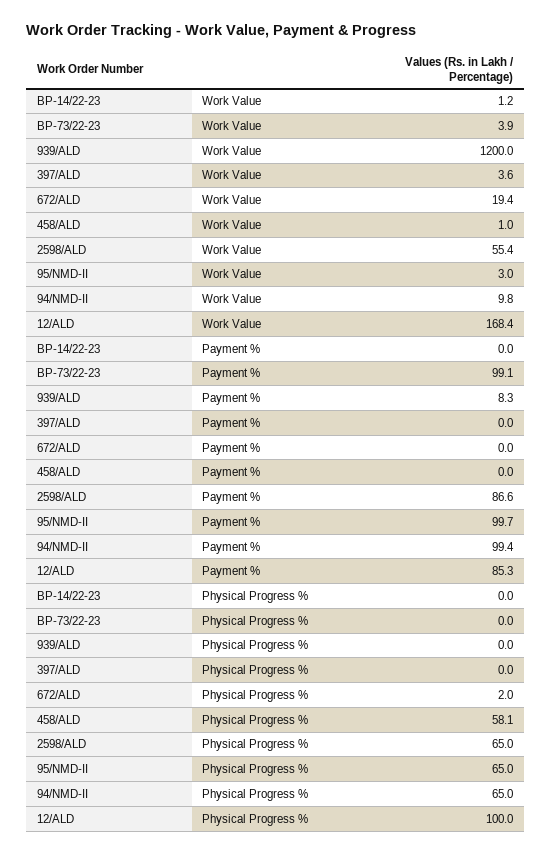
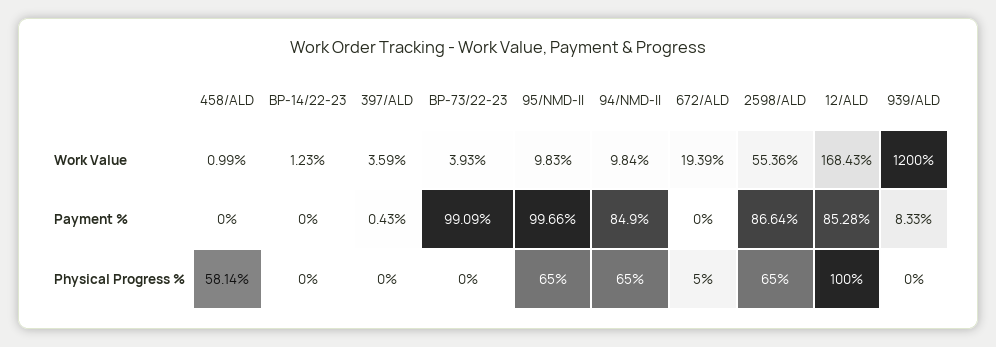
  {
    "BP-14/22-23": {
      "Work Value": 1.23,
      "Payment %": 0,
      "Physical Progress %": 0
    },
    "BP-73/22-23": {
      "Work Value": 3.93,
      "Payment %": 99.09,
      "Physical Progress %": 0
    },
    "939/ALD": {
      "Work Value": 1200,
      "Payment %": 8.33,
      "Physical Progress %": 0
    },
    "397/ALD": {
      "Work Value": 3.59,
-     "Payment %": 0,
+     "Payment %": 0.43,
      "Physical Progress %": 0
    },
    "672/ALD": {
      "Work Value": 19.39,
      "Payment %": 0,
-     "Physical Progress %": 2
+     "Physical Progress %": 5
    },
    "458/ALD": {
      "Work Value": 0.99,
      "Payment %": 0,
      "Physical Progress %": 58.14
    },
    "2598/ALD": {
      "Work Value": 55.36,
      "Payment %": 86.64,
      "Physical Progress %": 65
    },
    "95/NMD-II": {
-     "Work Value": 3,
+     "Work Value": 9.83,
      "Payment %": 99.66,
      "Physical Progress %": 65
    },
    "94/NMD-II": {
      "Work Value": 9.84,
-     "Payment %": 99.4,
+     "Payment %": 84.9,
      "Physical Progress %": 65
    },
    "12/ALD": {
      "Work Value": 168.43,
      "Payment %": 85.28,
      "Physical Progress %": 100
    }
  }

